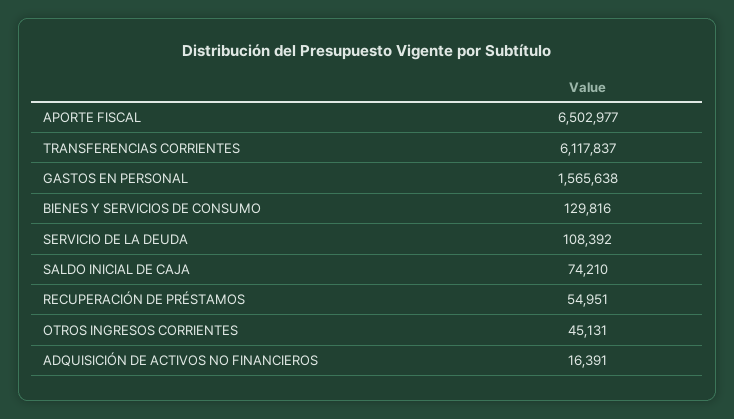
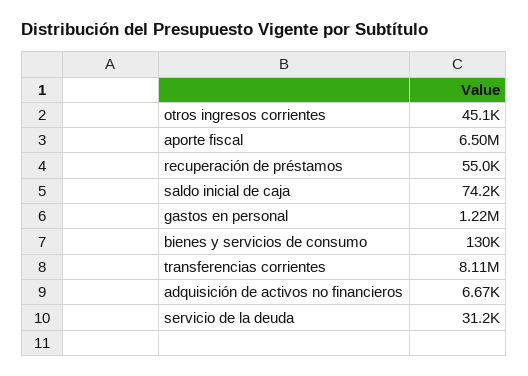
  {
    "APORTE FISCAL": 6502977,
-   "TRANSFERENCIAS CORRIENTES": 6117837,
+   "TRANSFERENCIAS CORRIENTES": 8110000,
-   "GASTOS EN PERSONAL": 1565638,
+   "GASTOS EN PERSONAL": 1220000,
    "BIENES Y SERVICIOS DE CONSUMO": 129816,
-   "SERVICIO DE LA DEUDA": 108392,
+   "SERVICIO DE LA DEUDA": 31200,
    "SALDO INICIAL DE CAJA": 74210,
    "RECUPERACIÓN DE PRÉSTAMOS": 54951,
    "OTROS INGRESOS CORRIENTES": 45131,
-   "ADQUISICIÓN DE ACTIVOS NO FINANCIEROS": 16391
+   "ADQUISICIÓN DE ACTIVOS NO FINANCIEROS": 6670
  }

